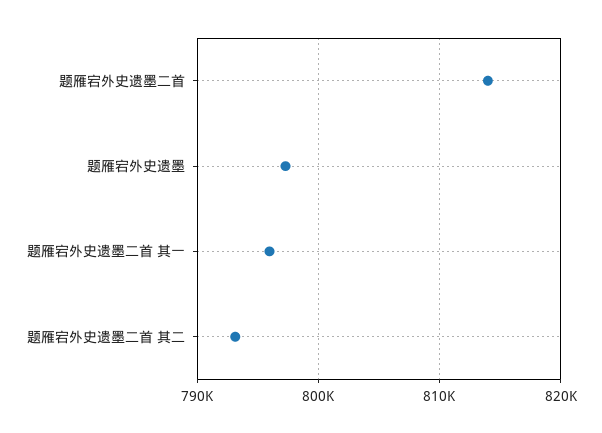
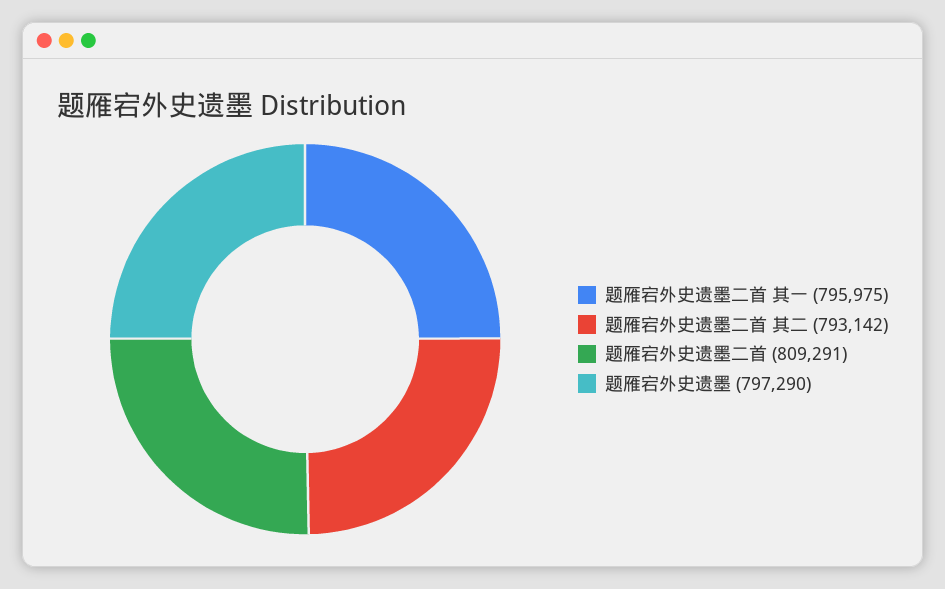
  {
-   "题雁宕外史遗墨二首": 814000,
+   "题雁宕外史遗墨二首": 809291,
    "题雁宕外史遗墨": 797290,
    "题雁宕外史遗墨二首 其一": 795975,
    "题雁宕外史遗墨二首 其二": 793142
  }

